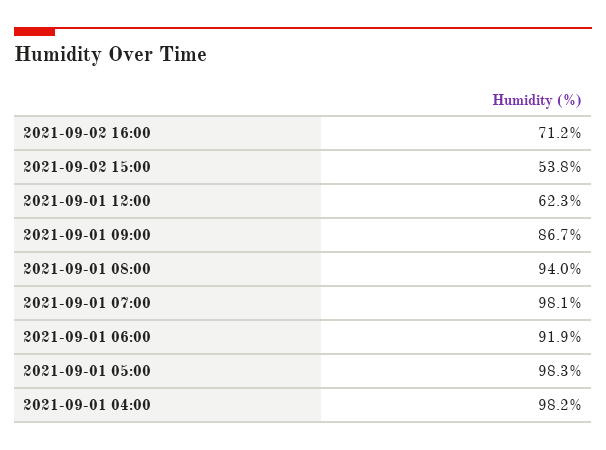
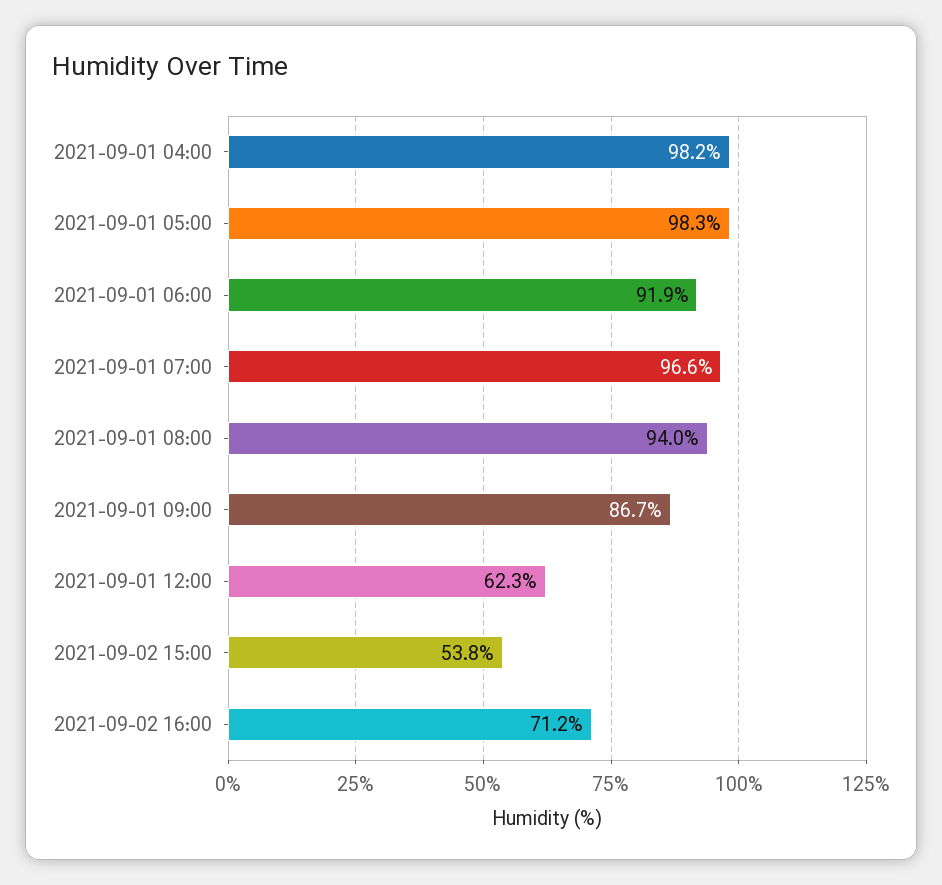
  {
    "2021-09-02 16:00": 71.2,
    "2021-09-02 15:00": 53.8,
    "2021-09-01 12:00": 62.3,
    "2021-09-01 09:00": 86.7,
    "2021-09-01 08:00": 94,
-   "2021-09-01 07:00": 98.1,
+   "2021-09-01 07:00": 96.6,
    "2021-09-01 06:00": 91.9,
    "2021-09-01 05:00": 98.3,
    "2021-09-01 04:00": 98.2
  }

